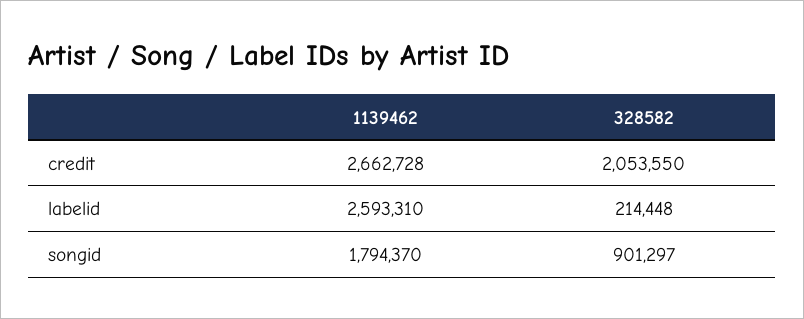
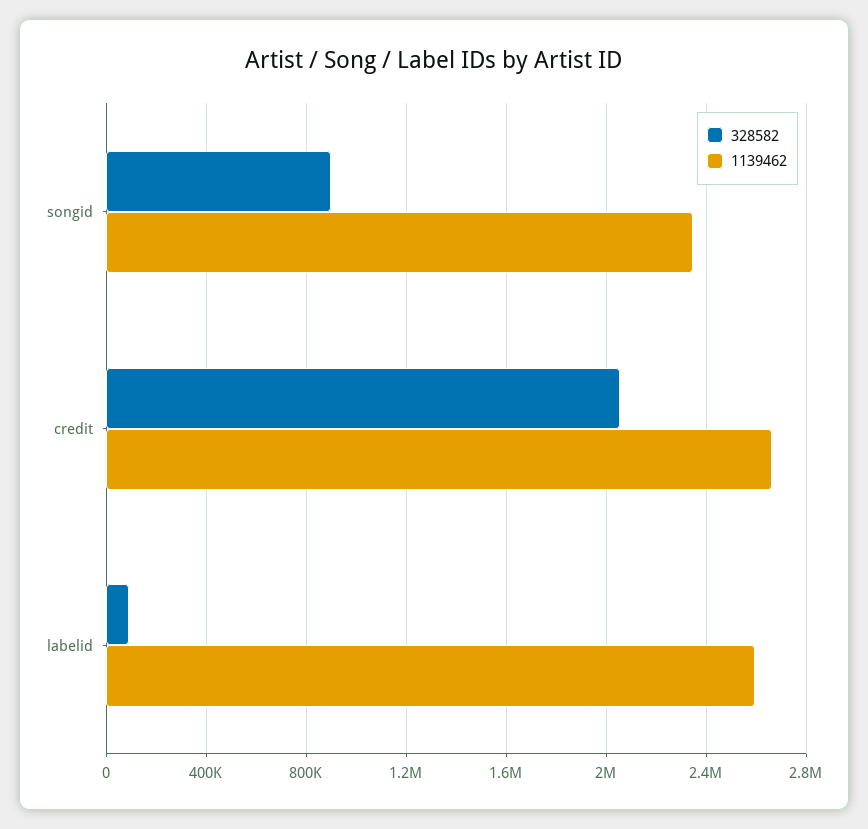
  {
    "1139462": {
      "credit": 2662728,
      "labelid": 2593310,
-     "songid": 1794370
+     "songid": 2350000
    },
    "328582": {
      "credit": 2053550,
-     "labelid": 214448,
+     "labelid": 100000,
      "songid": 901297
    }
  }

